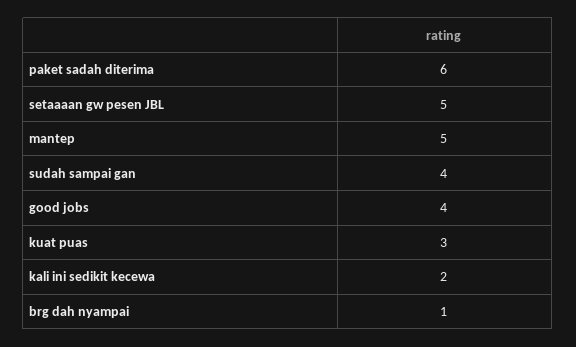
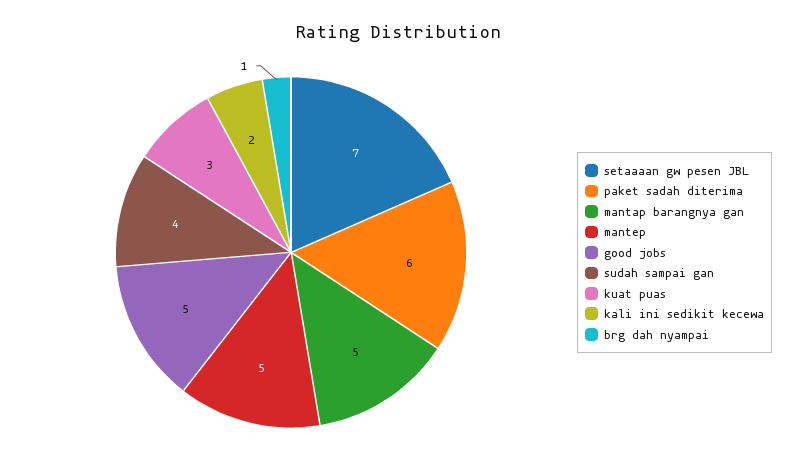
  {
    "paket sadah diterima": 6,
-   "setaaaan gw pesen JBL": 5,
+   "setaaaan gw pesen JBL": 7,
    "mantep": 5,
    "sudah sampai gan": 4,
-   "good jobs": 4,
+   "good jobs": 5,
    "kuat puas": 3,
    "kali ini sedikit kecewa": 2,
-   "brg dah nyampai": 1
+   "brg dah nyampai": 1,
+   "mantap barangnya gan": 5
  }

